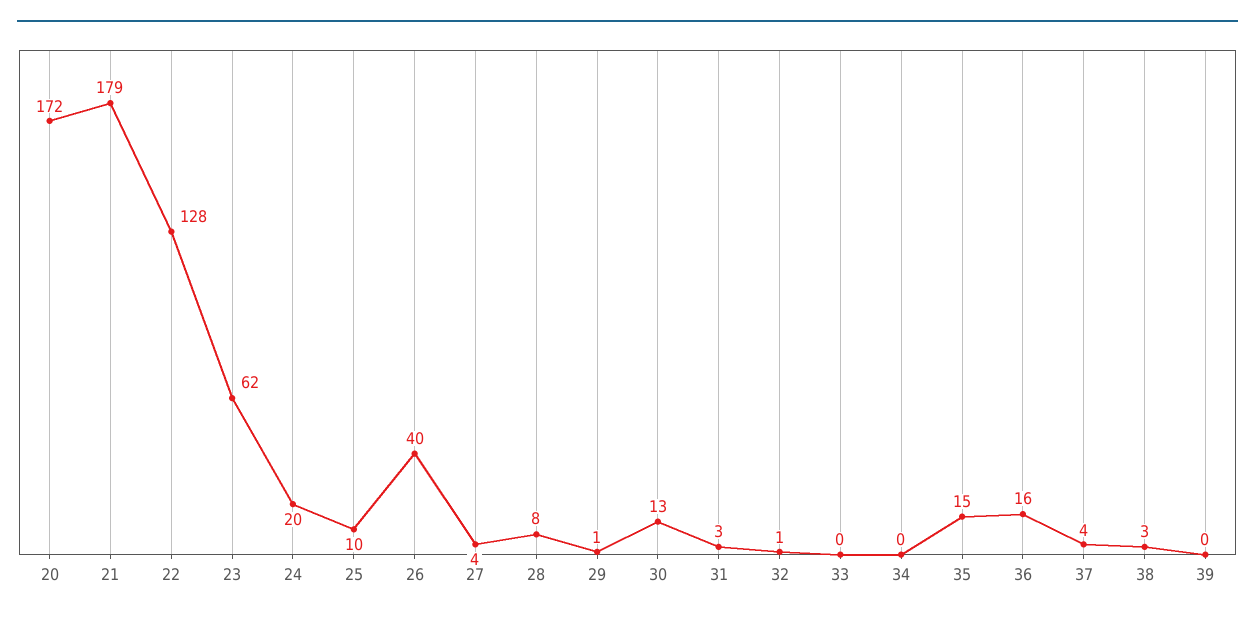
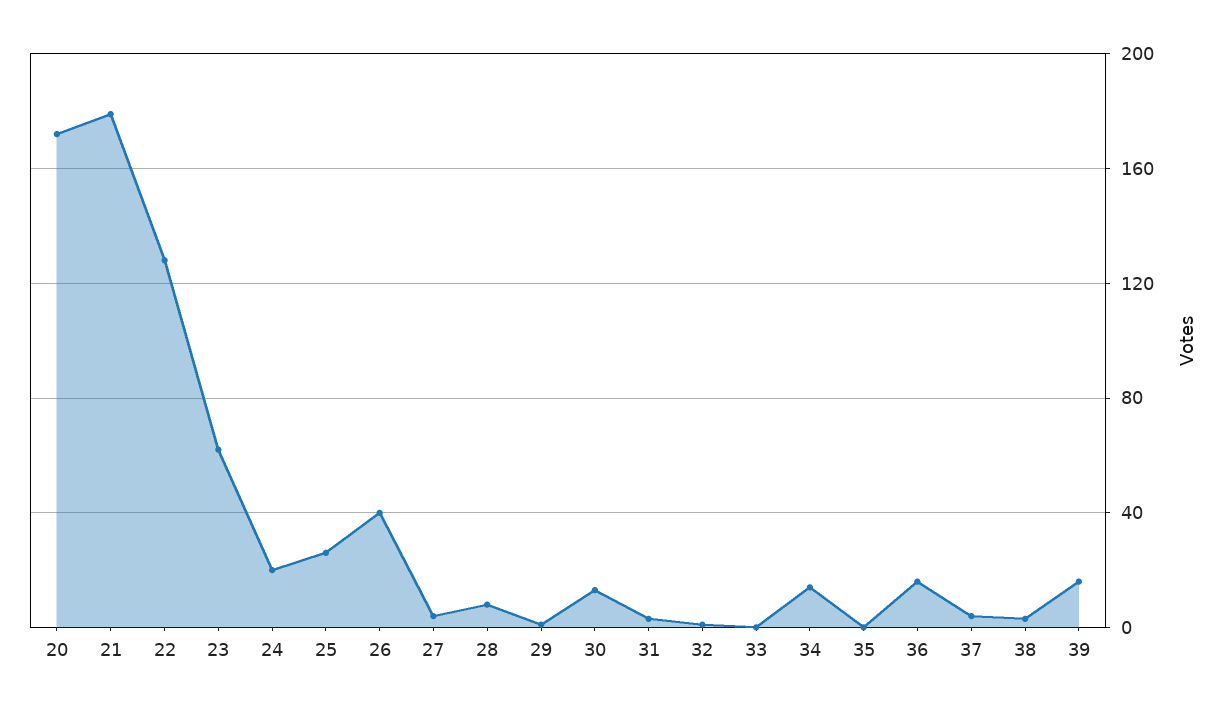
  {
    "20": 172,
    "21": 179,
    "22": 128,
    "23": 62,
    "24": 20,
-   "25": 10,
+   "25": 25,
    "26": 40,
    "27": 4,
    "28": 8,
    "29": 1,
    "30": 13,
    "31": 3,
    "32": 1,
    "33": 0,
-   "34": 0,
+   "34": 15,
-   "35": 15,
+   "35": 0,
    "36": 16,
    "37": 4,
    "38": 3,
-   "39": 0
+   "39": 15
  }

